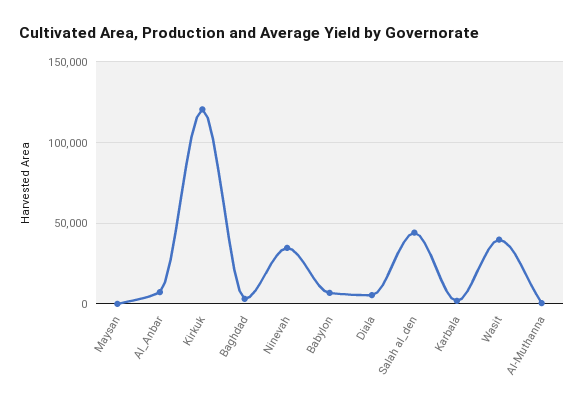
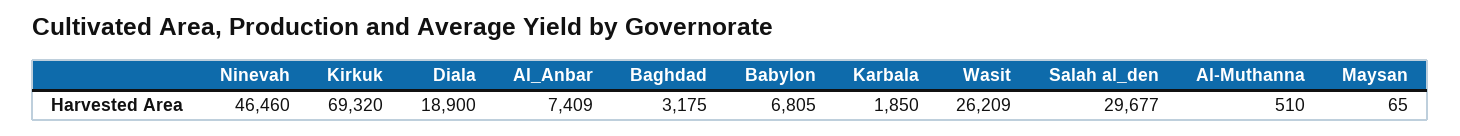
  {
    "Maysan": 65,
    "Al_Anbar": 7409,
-   "Kirkuk": 120000,
+   "Kirkuk": 69320,
    "Baghdad": 3175,
-   "Ninevah": 35000,
+   "Ninevah": 46460,
    "Babylon": 6805,
-   "Diala": 5000,
+   "Diala": 18900,
-   "Salah al_den": 45000,
+   "Salah al_den": 29677,
    "Karbala": 1850,
-   "Wasit": 40000,
+   "Wasit": 26209,
    "Al-Muthanna": 510
  }

